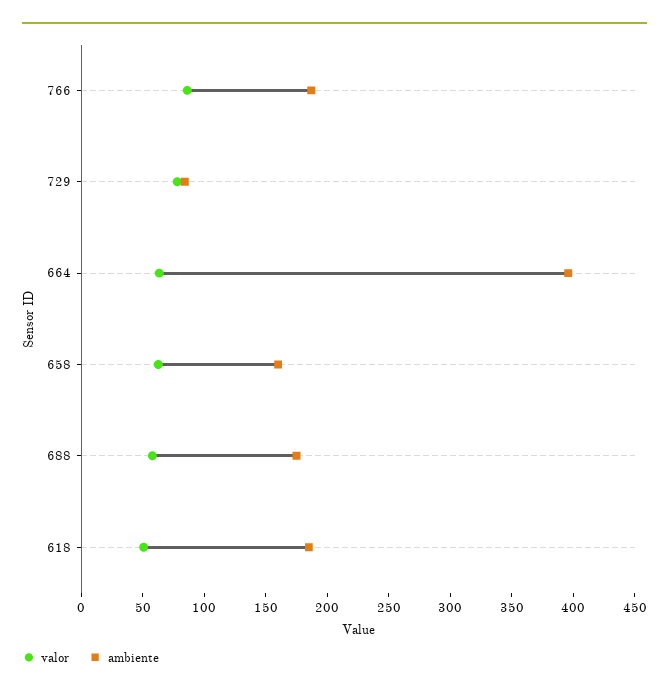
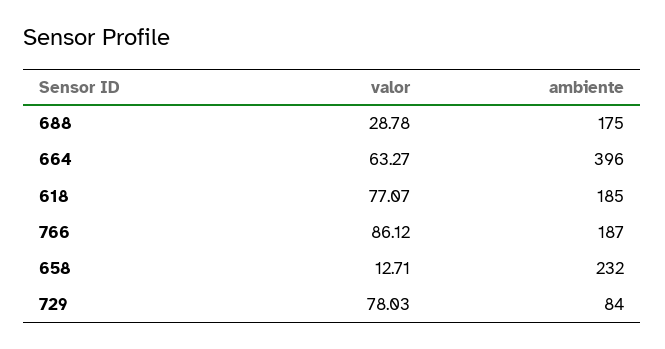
  {
    "valor": {
      "766": 86.12,
      "729": 78.03,
      "664": 63.27,
-     "658": 60,
+     "658": 12.71,
-     "688": 60,
+     "688": 28.78,
-     "618": 50
+     "618": 77.07
    },
    "ambiente": {
      "766": 187,
      "729": 84,
      "664": 396,
-     "658": 160,
+     "658": 232,
      "688": 175,
      "618": 185
    }
  }

